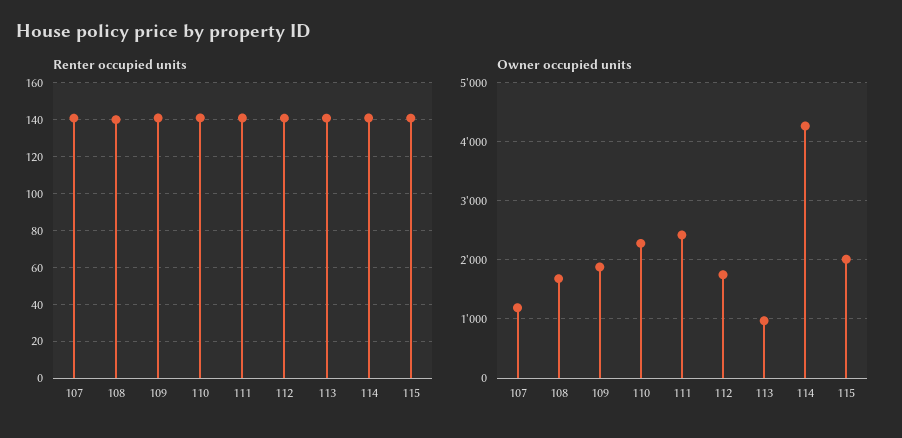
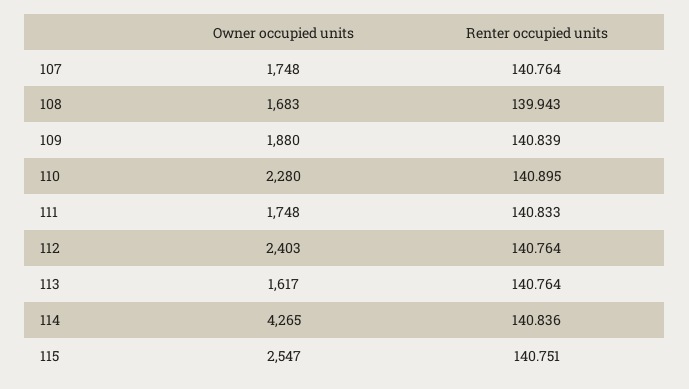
  {
    "Renter occupied units": {
      "107": 140.764,
      "108": 139.943,
      "109": 140.839,
      "110": 140.895,
      "111": 140.833,
      "112": 140.764,
      "113": 140.764,
      "114": 140.836,
      "115": 140.751
    },
    "Owner occupied units": {
-     "107": 1200,
+     "107": 1748,
      "108": 1683,
      "109": 1880,
      "110": 2280,
-     "111": 2400,
+     "111": 1748,
-     "112": 1800,
+     "112": 2403,
-     "113": 1000,
+     "113": 1617,
      "114": 4265,
-     "115": 2000
+     "115": 2547
    }
  }

